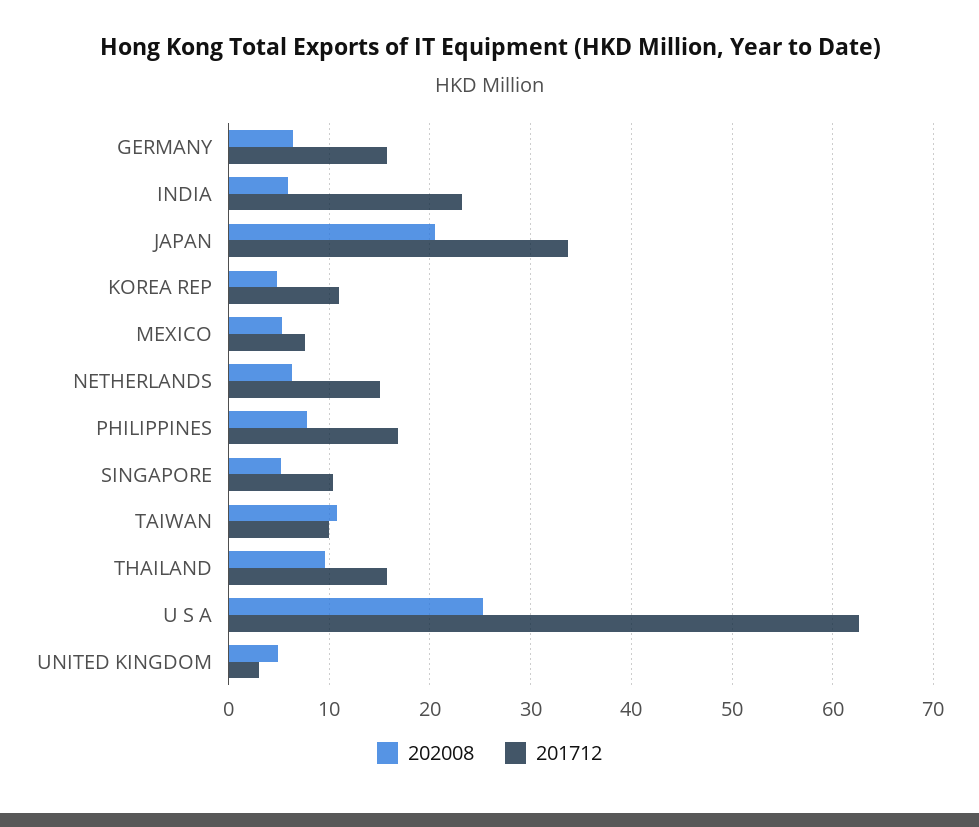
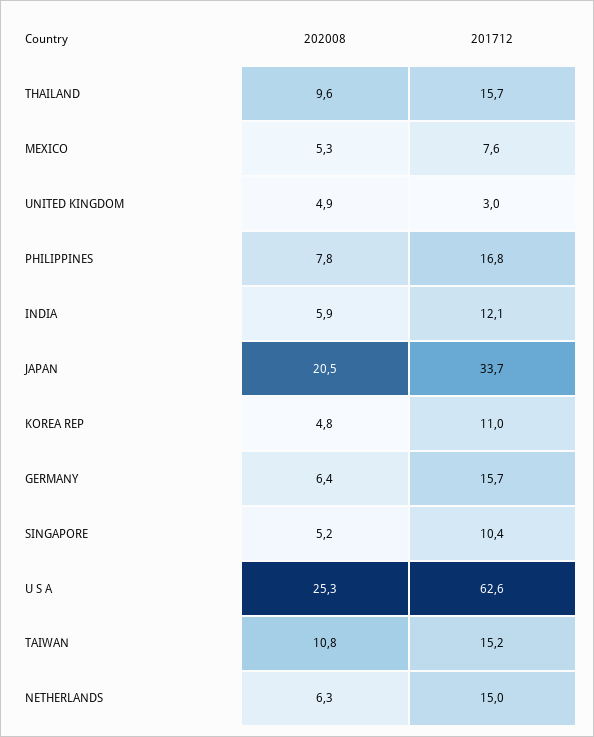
  {
    "202008": {
      "GERMANY": 6.4,
      "INDIA": 5.9,
      "JAPAN": 20.5,
      "KOREA REP": 4.8,
      "MEXICO": 5.3,
      "NETHERLANDS": 6.3,
      "PHILIPPINES": 7.8,
      "SINGAPORE": 5.2,
      "TAIWAN": 10.8,
      "THAILAND": 9.6,
      "U S A": 25.3,
      "UNITED KINGDOM": 4.9
    },
    "201712": {
      "GERMANY": 15.7,
-     "INDIA": 23,
+     "INDIA": 12.1,
      "JAPAN": 33.7,
      "KOREA REP": 11,
      "MEXICO": 7.6,
      "NETHERLANDS": 15,
      "PHILIPPINES": 16.8,
      "SINGAPORE": 10.4,
-     "TAIWAN": 10,
+     "TAIWAN": 15.2,
      "THAILAND": 15.7,
      "U S A": 62.6,
      "UNITED KINGDOM": 3
    }
  }

